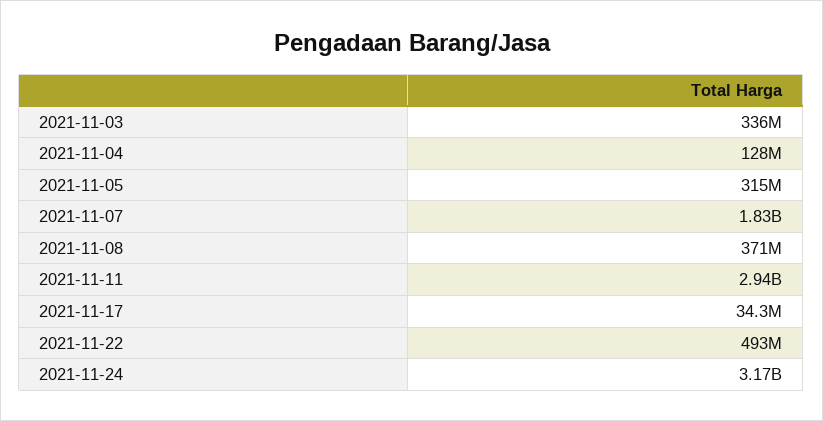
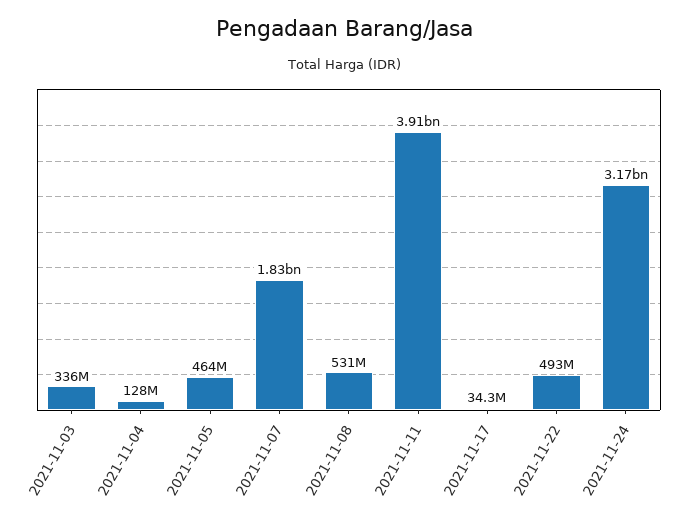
  {
    "2021-11-03": 336000000,
    "2021-11-04": 128000000,
-   "2021-11-05": 315000000,
+   "2021-11-05": 464000000,
    "2021-11-07": 1830000000,
-   "2021-11-08": 371000000,
+   "2021-11-08": 531000000,
-   "2021-11-11": 2940000000,
+   "2021-11-11": 3910000000,
    "2021-11-17": 34300000,
    "2021-11-22": 493000000,
    "2021-11-24": 3170000000
  }

